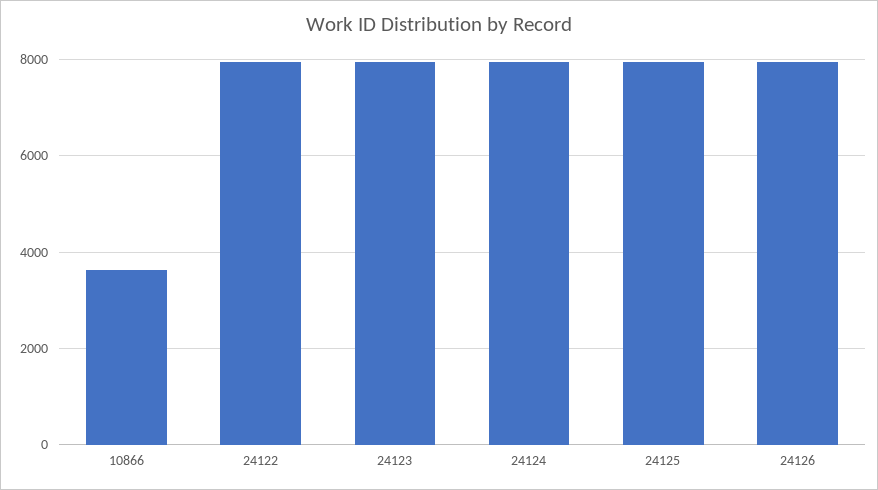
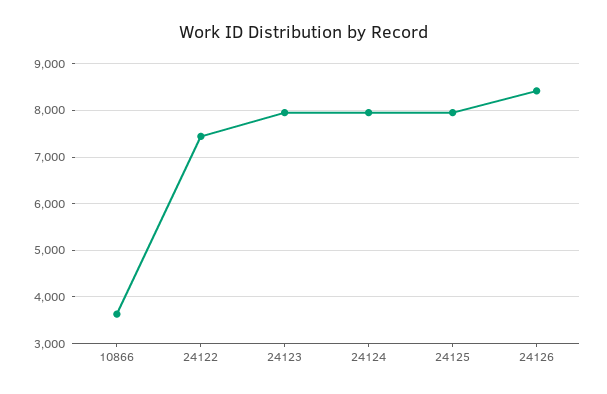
  {
    "10866": 3600,
-   "24122": 8000,
+   "24122": 7400,
    "24123": 8000,
    "24124": 8000,
    "24125": 8000,
-   "24126": 8000
+   "24126": 8400
  }

